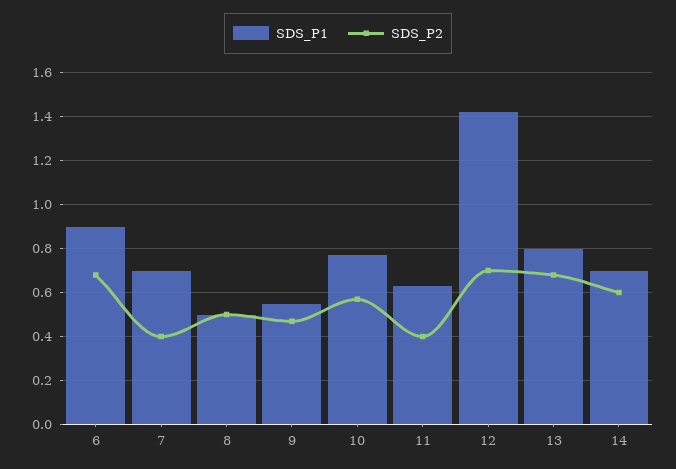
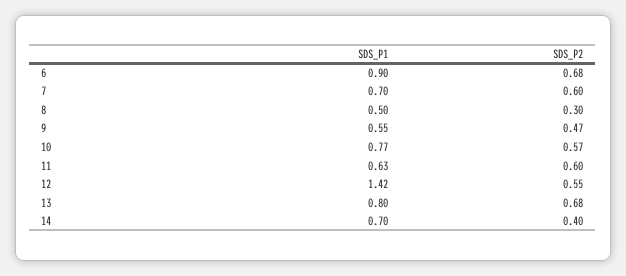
  {
    "SDS_P1": {
      "6": 0.9,
      "7": 0.7,
      "8": 0.5,
      "9": 0.55,
      "10": 0.77,
      "11": 0.63,
      "12": 1.42,
      "13": 0.8,
      "14": 0.7
    },
    "SDS_P2": {
      "6": 0.68,
-     "7": 0.4,
+     "7": 0.6,
-     "8": 0.5,
+     "8": 0.3,
      "9": 0.47,
      "10": 0.57,
-     "11": 0.4,
+     "11": 0.6,
-     "12": 0.7,
+     "12": 0.55,
      "13": 0.68,
-     "14": 0.6
+     "14": 0.4
    }
  }

